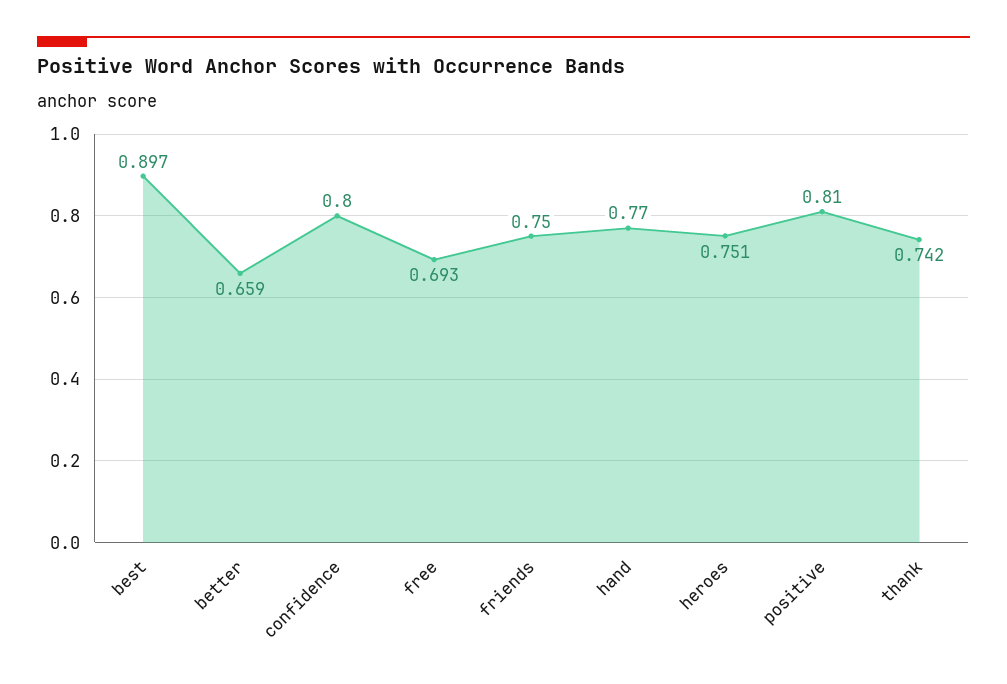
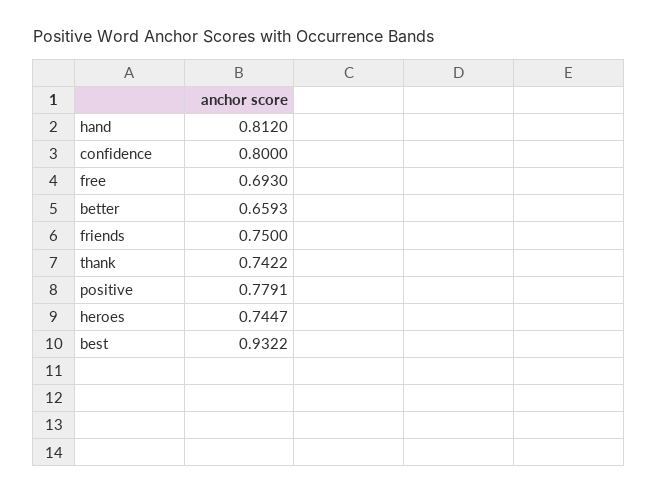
  {
-   "best": 0.897,
+   "best": 0.9322,
    "better": 0.6593,
    "confidence": 0.8,
    "free": 0.693,
    "friends": 0.75,
-   "hand": 0.77,
+   "hand": 0.812,
-   "heroes": 0.751,
+   "heroes": 0.7447,
-   "positive": 0.81,
+   "positive": 0.7791,
    "thank": 0.7422
  }

